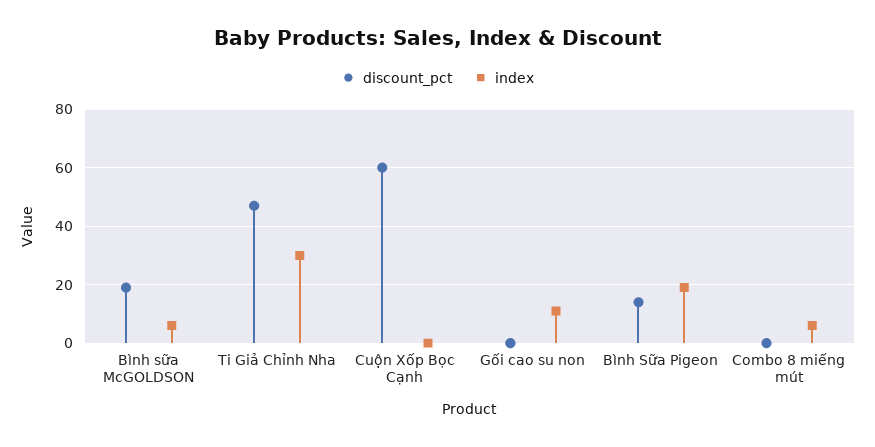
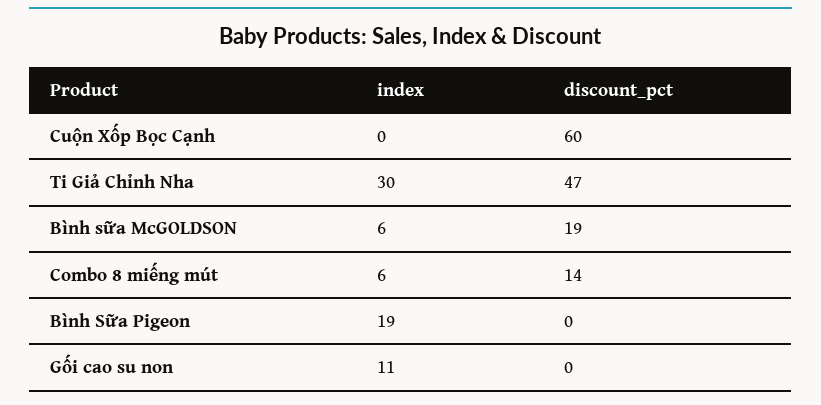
  {
    "discount_pct": {
      "Bình sữa McGOLDSON": 19,
      "Ti Giả Chỉnh Nha": 47,
      "Cuộn Xốp Bọc Cạnh": 60,
      "Gối cao su non": 0,
-     "Bình Sữa Pigeon": 15,
+     "Bình Sữa Pigeon": 0,
-     "Combo 8 miếng mút": 0
+     "Combo 8 miếng mút": 14
    },
    "index": {
      "Bình sữa McGOLDSON": 6,
      "Ti Giả Chỉnh Nha": 30,
      "Cuộn Xốp Bọc Cạnh": 0,
      "Gối cao su non": 11,
      "Bình Sữa Pigeon": 19,
      "Combo 8 miếng mút": 6
    }
  }

